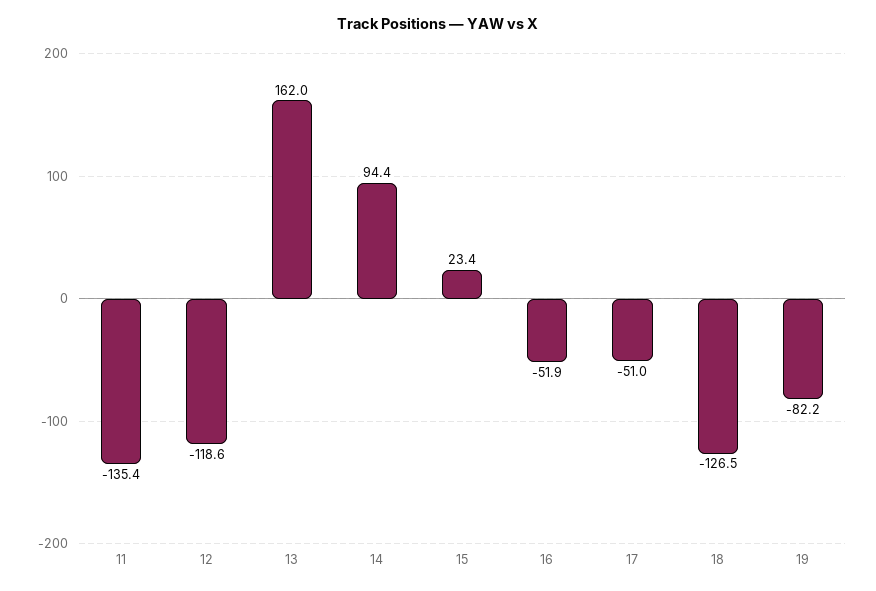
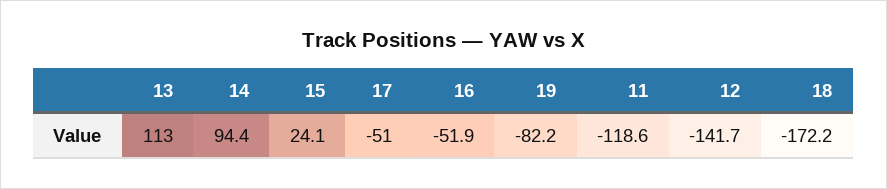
  {
-   "11": -135.4,
+   "11": -118.6,
-   "12": -118.6,
+   "12": -141.7,
-   "13": 162,
+   "13": 113,
    "14": 94.4,
-   "15": 23.4,
+   "15": 24.1,
    "16": -51.9,
    "17": -51,
-   "18": -126.5,
+   "18": -172.2,
    "19": -82.2
  }

